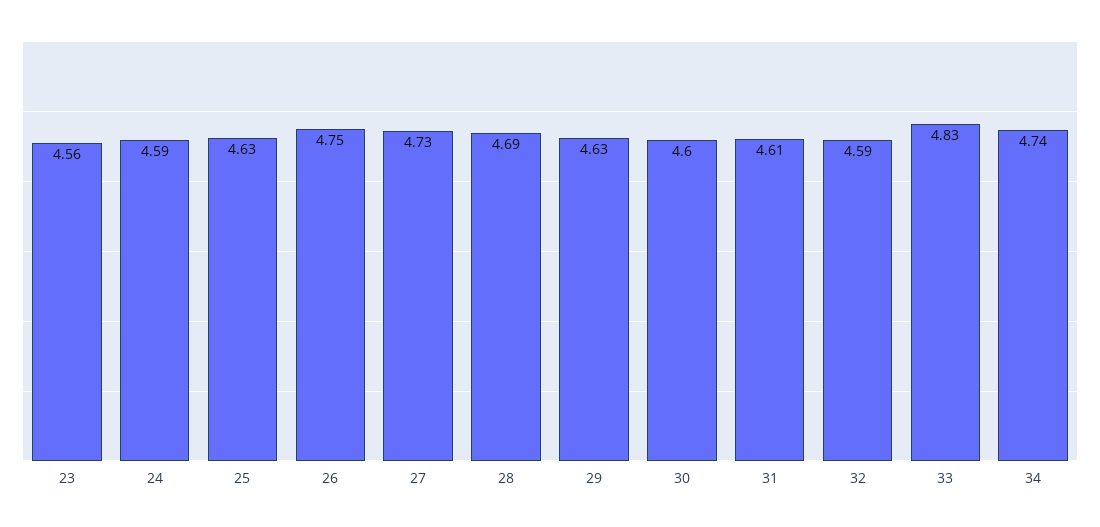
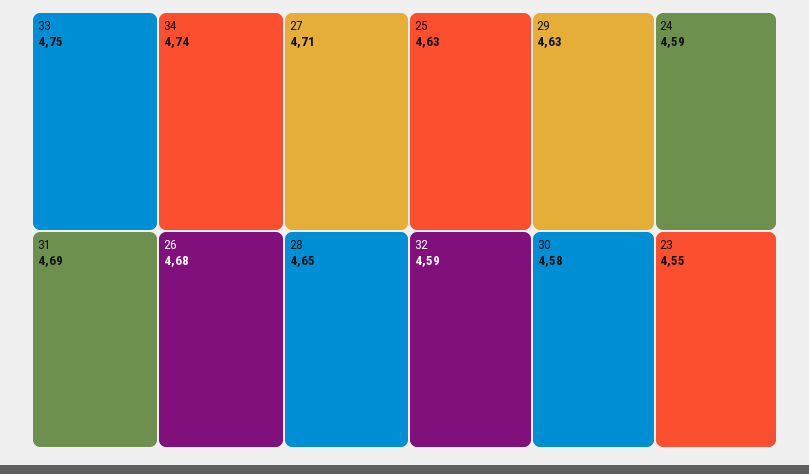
  {
-   "23": 4.56,
+   "23": 4.55,
    "24": 4.59,
    "25": 4.63,
-   "26": 4.75,
+   "26": 4.68,
-   "27": 4.73,
+   "27": 4.71,
-   "28": 4.69,
+   "28": 4.65,
    "29": 4.63,
-   "30": 4.6,
+   "30": 4.58,
-   "31": 4.61,
+   "31": 4.69,
    "32": 4.59,
-   "33": 4.83,
+   "33": 4.75,
    "34": 4.74
  }

